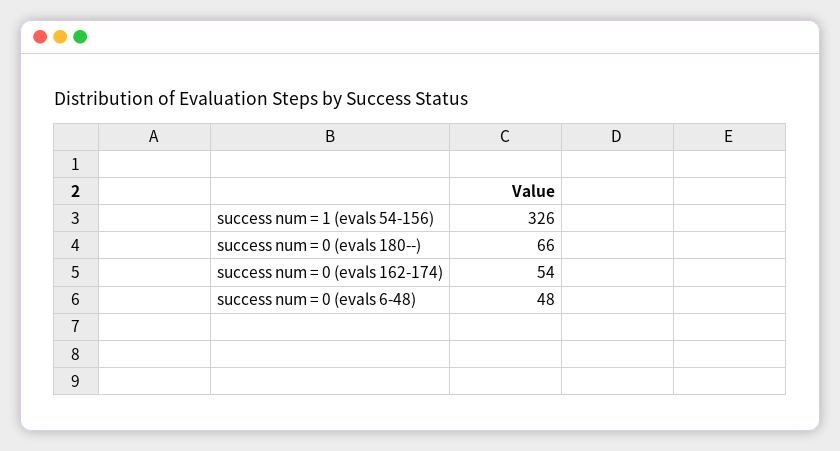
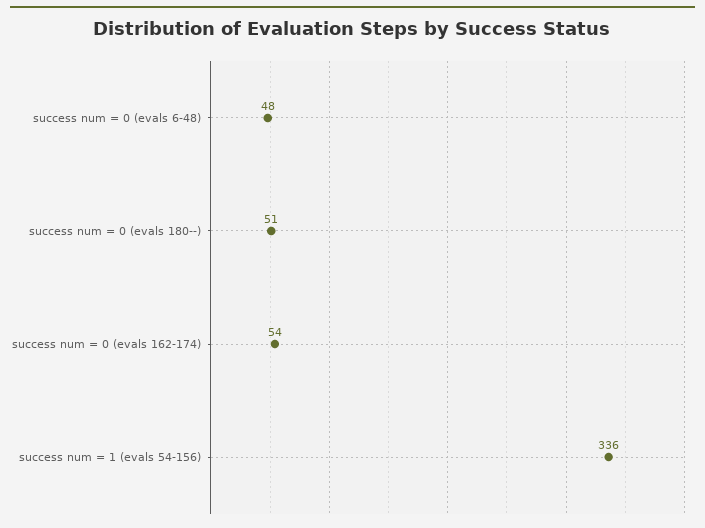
  {
-   "success num = 1 (evals 54-156)": 326,
+   "success num = 1 (evals 54-156)": 336,
-   "success num = 0 (evals 180--)": 66,
+   "success num = 0 (evals 180--)": 51,
    "success num = 0 (evals 162-174)": 54,
    "success num = 0 (evals 6-48)": 48
  }

